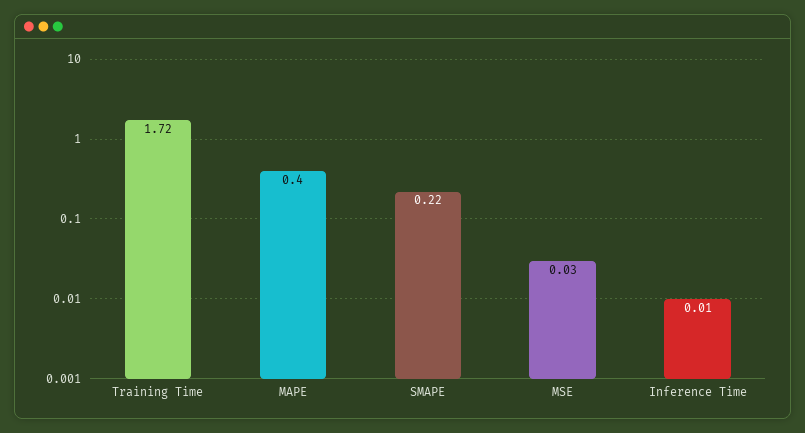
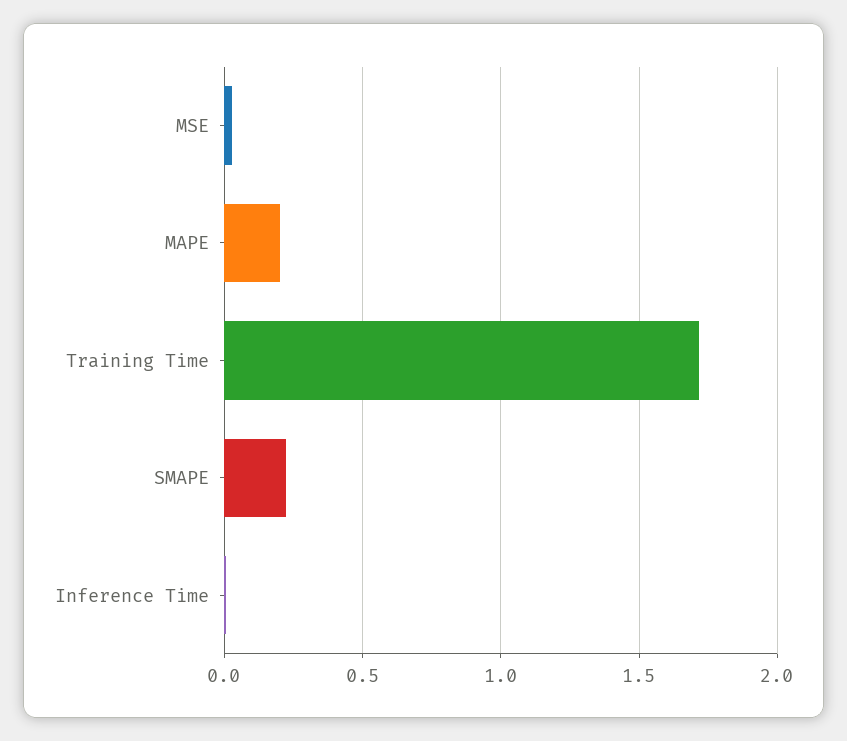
  {
    "Training Time": 1.72,
-   "MAPE": 0.4,
+   "MAPE": 0.2,
    "SMAPE": 0.22,
    "MSE": 0.03,
    "Inference Time": 0.01
  }

